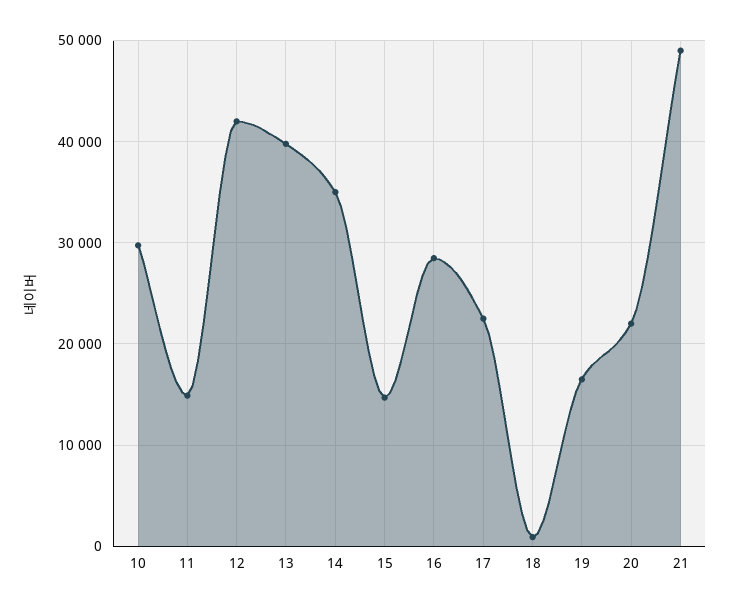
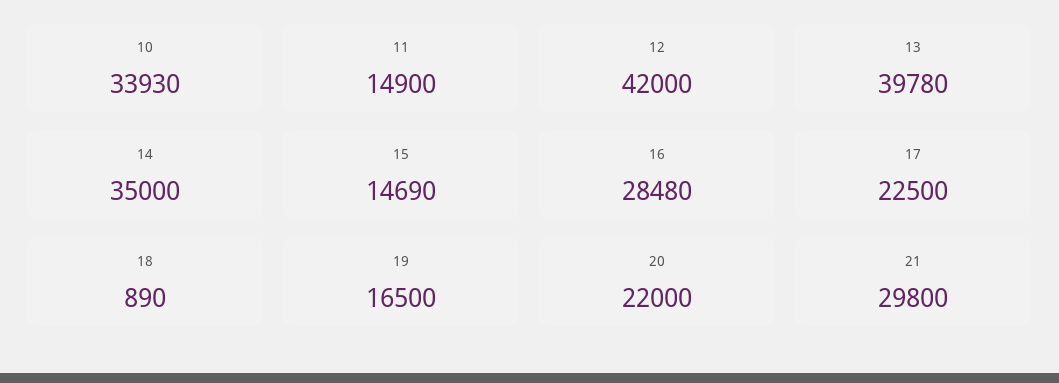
  {
-   "10": 30000,
+   "10": 33930,
    "11": 14900,
    "12": 42000,
    "13": 39780,
    "14": 35000,
    "15": 14690,
    "16": 28480,
    "17": 22500,
    "18": 890,
    "19": 16500,
    "20": 22000,
-   "21": 49000
+   "21": 29800
  }

